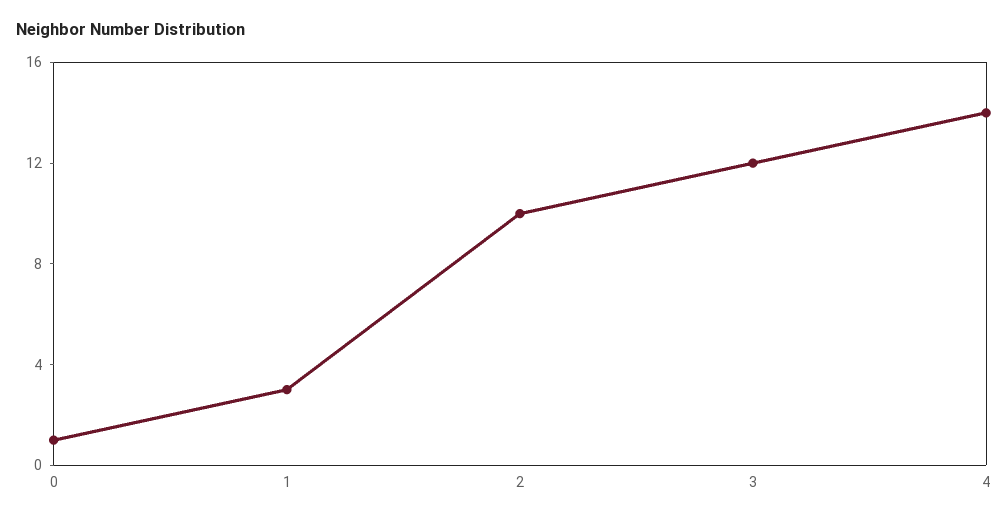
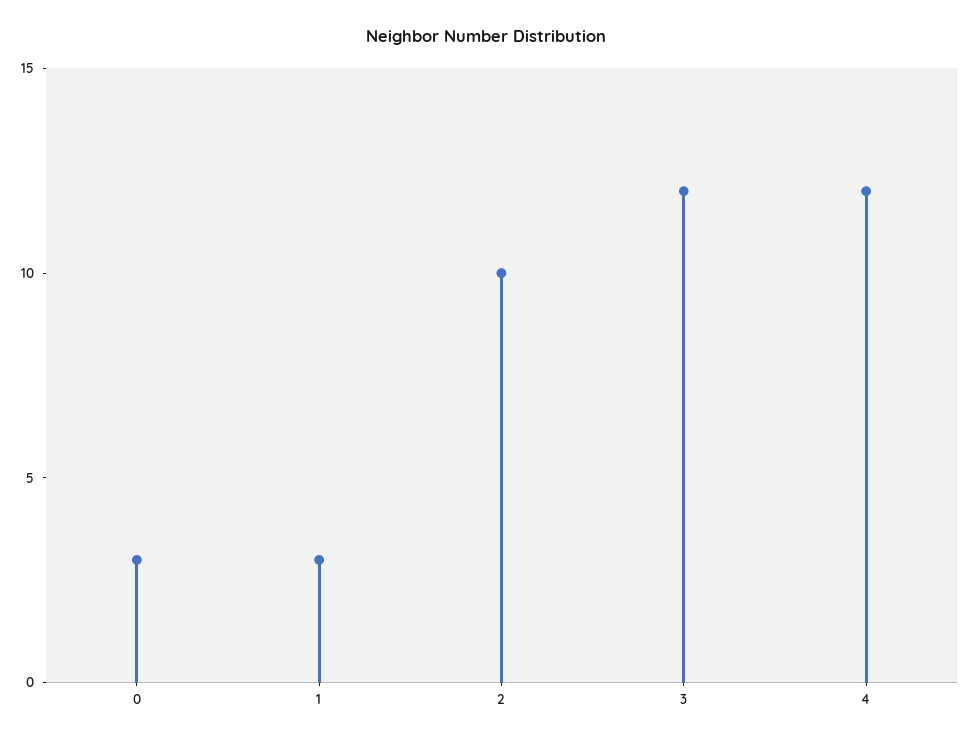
  {
-   "0": 1,
+   "0": 3,
    "1": 3,
    "2": 10,
    "3": 12,
-   "4": 14
+   "4": 12
  }

